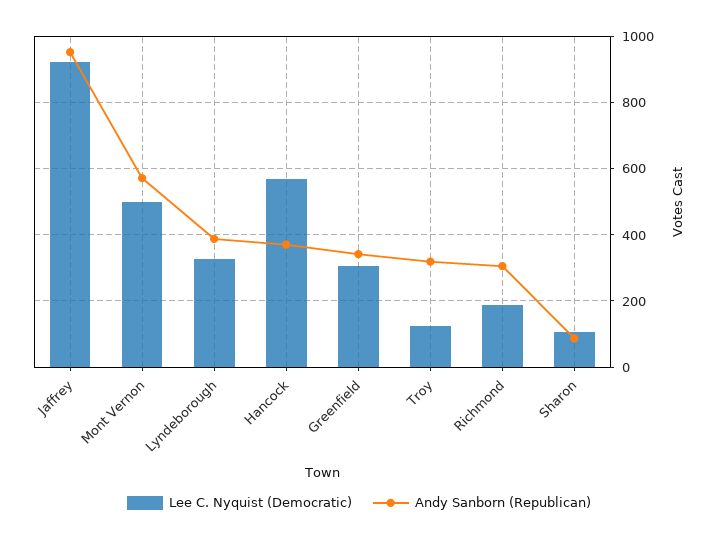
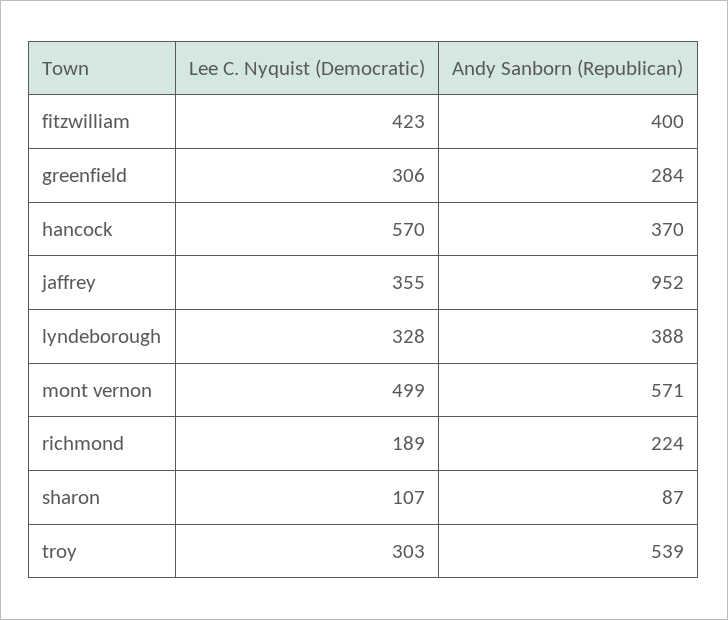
  {
    "Lee C. Nyquist (Democratic)": {
-     "Jaffrey": 920,
+     "Jaffrey": 355,
      "Mont Vernon": 499,
      "Lyndeborough": 328,
      "Hancock": 570,
      "Greenfield": 306,
-     "Troy": 120,
+     "Troy": 303,
      "Richmond": 189,
-     "Sharon": 107
+     "Sharon": 107,
+     "fitzwilliam": 423
    },
    "Andy Sanborn (Republican)": {
      "Jaffrey": 952,
      "Mont Vernon": 571,
      "Lyndeborough": 388,
      "Hancock": 370,
-     "Greenfield": 340,
+     "Greenfield": 284,
-     "Troy": 320,
+     "Troy": 539,
-     "Richmond": 300,
+     "Richmond": 224,
-     "Sharon": 87
+     "Sharon": 87,
+     "fitzwilliam": 400
    }
  }

